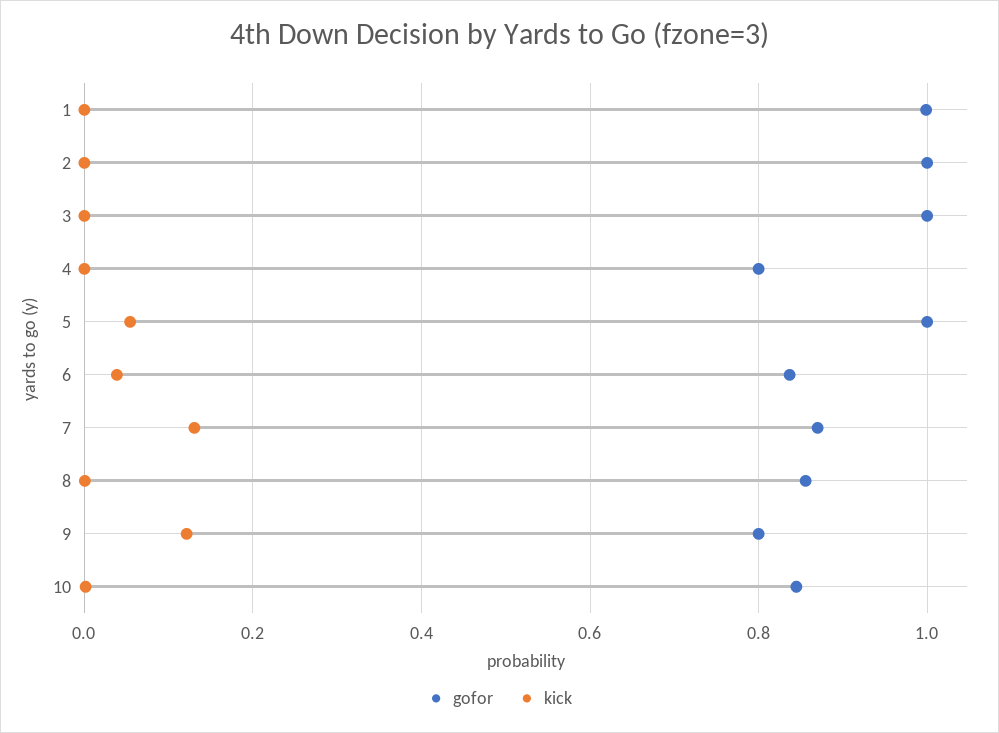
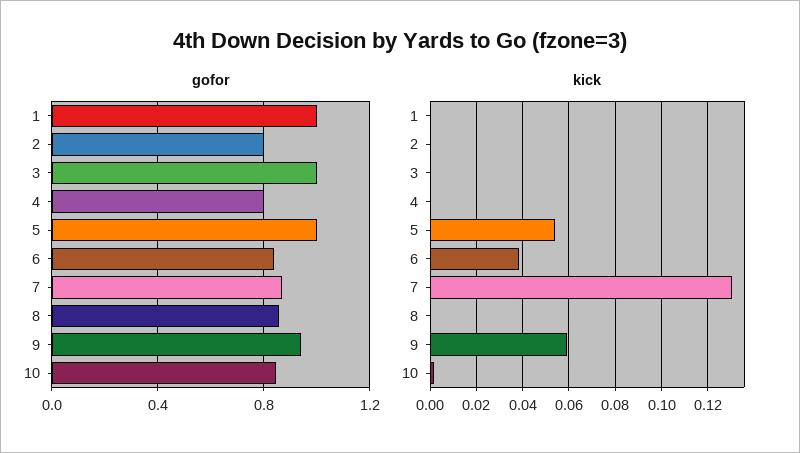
  {
    "gofor": {
      "1": 1,
-     "2": 1,
+     "2": 0.8,
      "3": 1,
      "4": 0.8,
      "5": 1,
      "6": 0.84,
      "7": 0.88,
      "8": 0.86,
-     "9": 0.8,
+     "9": 0.95,
      "10": 0.84
    },
    "kick": {
      "1": 0,
      "2": 0,
      "3": 0,
      "4": 0,
      "5": 0.055,
      "6": 0.04,
      "7": 0.13,
      "8": 0,
-     "9": 0.12,
+     "9": 0.06,
      "10": 0
    }
  }

